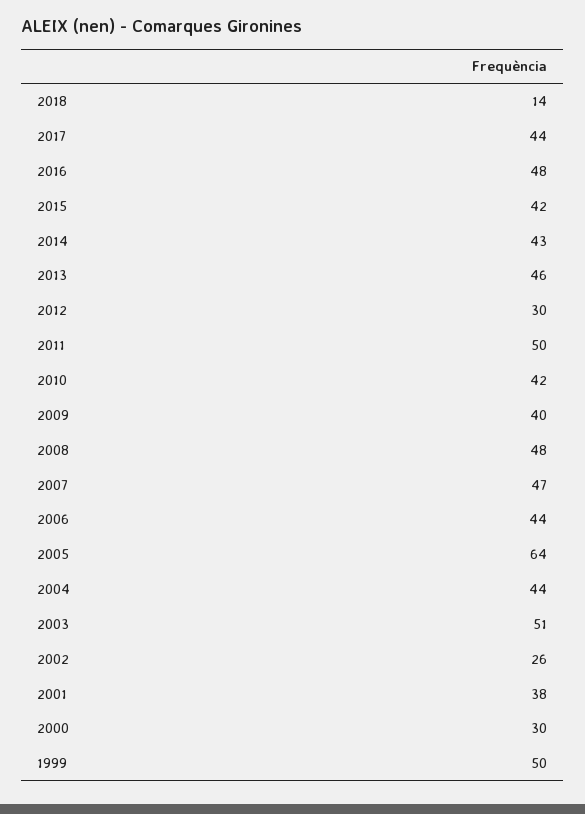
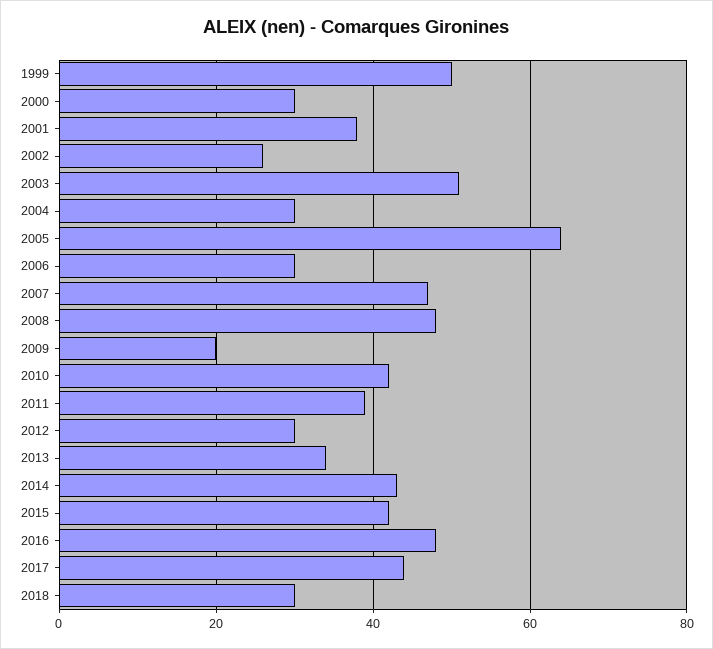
  {
-   "2018": 14,
+   "2018": 30,
    "2017": 44,
    "2016": 48,
    "2015": 42,
    "2014": 43,
-   "2013": 46,
+   "2013": 35,
    "2012": 30,
-   "2011": 50,
+   "2011": 40,
    "2010": 42,
-   "2009": 40,
+   "2009": 20,
    "2008": 48,
    "2007": 47,
-   "2006": 44,
+   "2006": 30,
    "2005": 64,
-   "2004": 44,
+   "2004": 30,
    "2003": 51,
    "2002": 26,
    "2001": 38,
    "2000": 30,
    "1999": 50
  }

